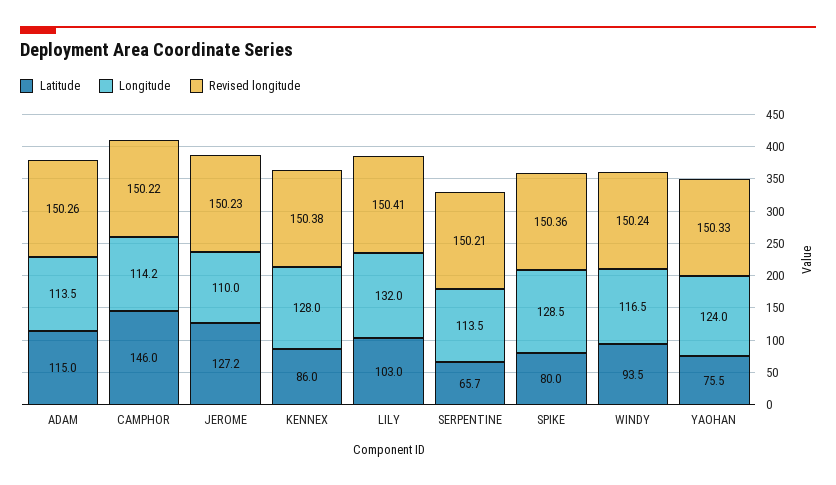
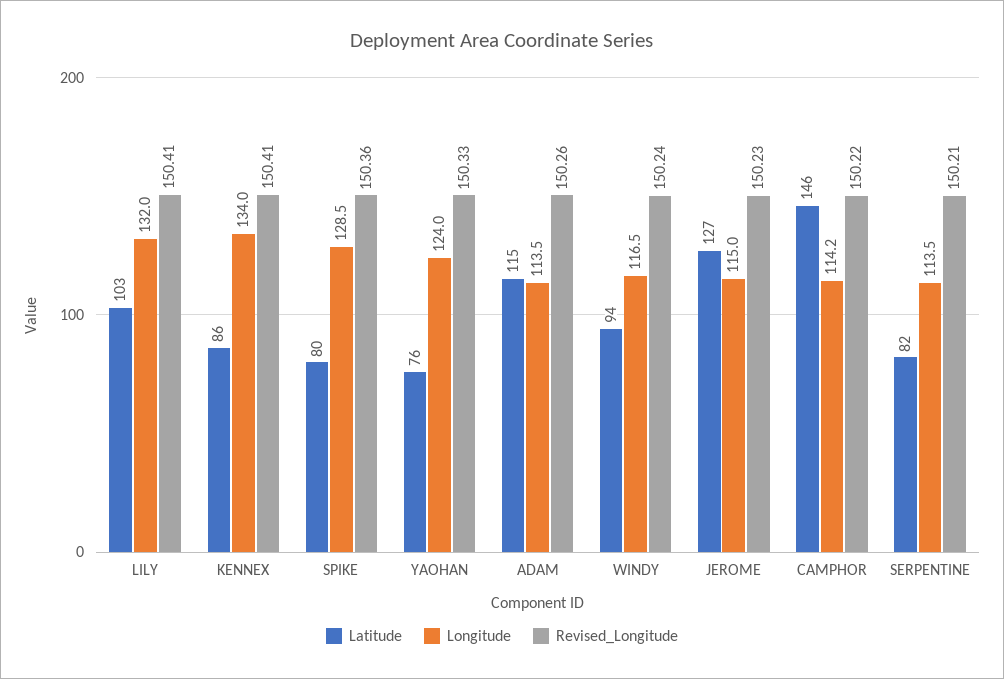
  {
    "Latitude": {
      "ADAM": 115,
      "CAMPHOR": 146,
      "JEROME": 127.2,
      "KENNEX": 86,
      "LILY": 103,
-     "SERPENTINE": 65.7,
+     "SERPENTINE": 82,
      "SPIKE": 80,
      "WINDY": 93.5,
      "YAOHAN": 75.5
    },
    "Longitude": {
      "ADAM": 113.5,
      "CAMPHOR": 114.2,
-     "JEROME": 110,
+     "JEROME": 115,
-     "KENNEX": 128,
+     "KENNEX": 134,
      "LILY": 132,
      "SERPENTINE": 113.5,
      "SPIKE": 128.5,
      "WINDY": 116.5,
      "YAOHAN": 124
    },
    "Revised longitude": {
      "ADAM": 150.26,
      "CAMPHOR": 150.22,
      "JEROME": 150.23,
-     "KENNEX": 150.38,
+     "KENNEX": 150.41,
      "LILY": 150.41,
      "SERPENTINE": 150.21,
      "SPIKE": 150.36,
      "WINDY": 150.24,
      "YAOHAN": 150.33
    }
  }

